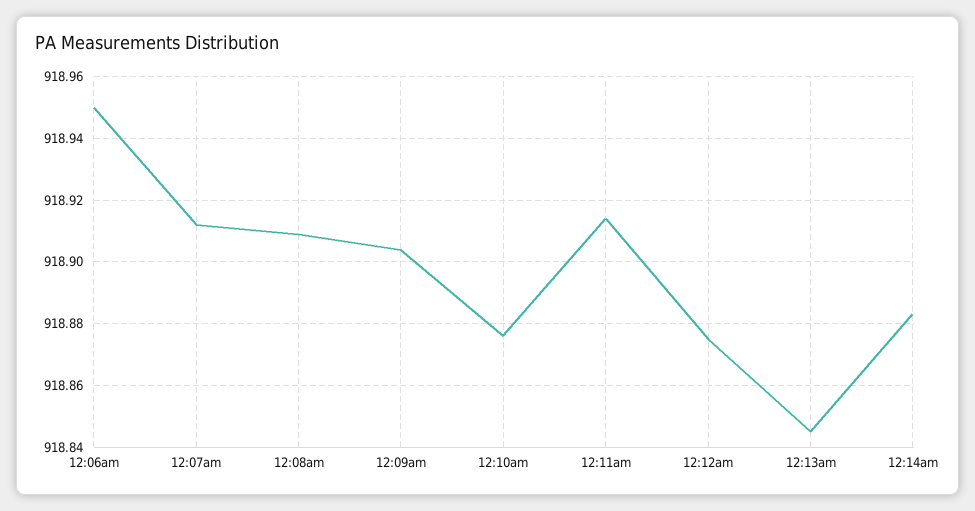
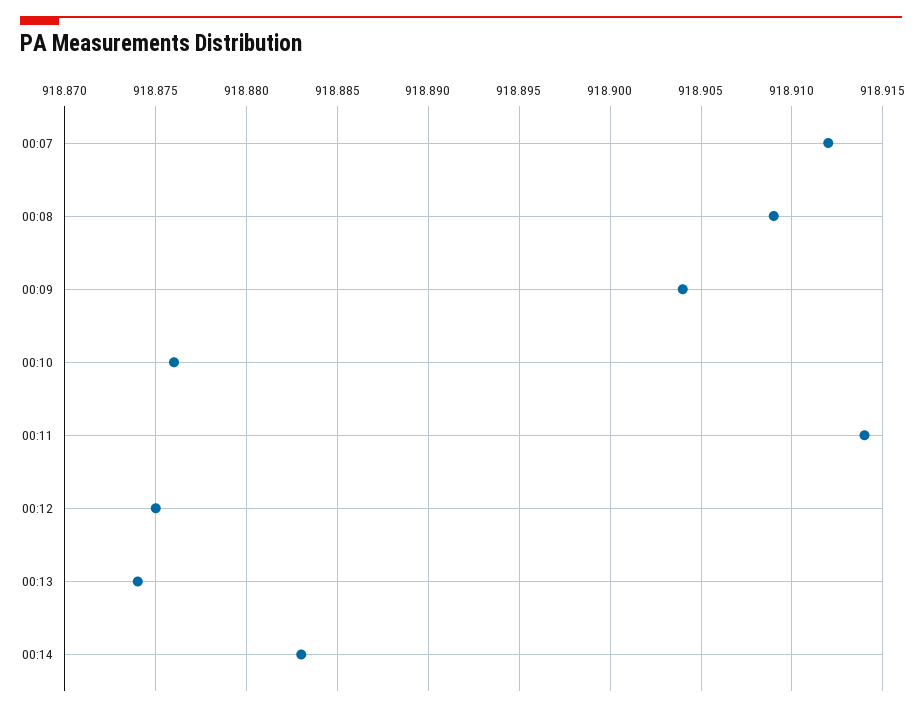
  {
-   "12:06am": 918.95,
    "12:07am": 918.912,
    "12:08am": 918.909,
    "12:09am": 918.904,
    "12:10am": 918.876,
    "12:11am": 918.914,
    "12:12am": 918.875,
-   "12:13am": 918.845,
+   "12:13am": 918.874,
    "12:14am": 918.883
  }

